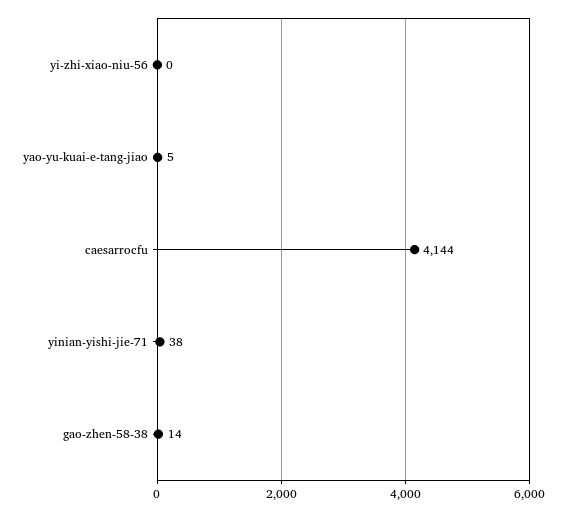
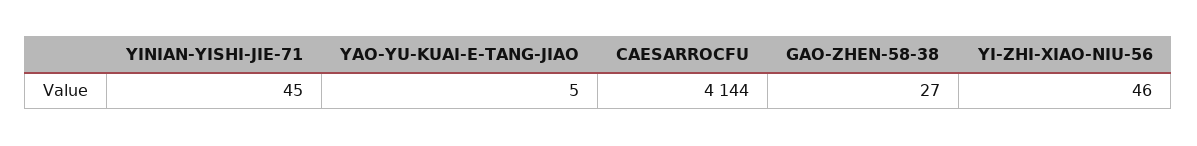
  {
-   "yi-zhi-xiao-niu-56": 0,
+   "yi-zhi-xiao-niu-56": 46,
    "yao-yu-kuai-e-tang-jiao": 5,
    "caesarrocfu": 4144,
-   "yinian-yishi-jie-71": 38,
+   "yinian-yishi-jie-71": 45,
-   "gao-zhen-58-38": 14
+   "gao-zhen-58-38": 27
  }

